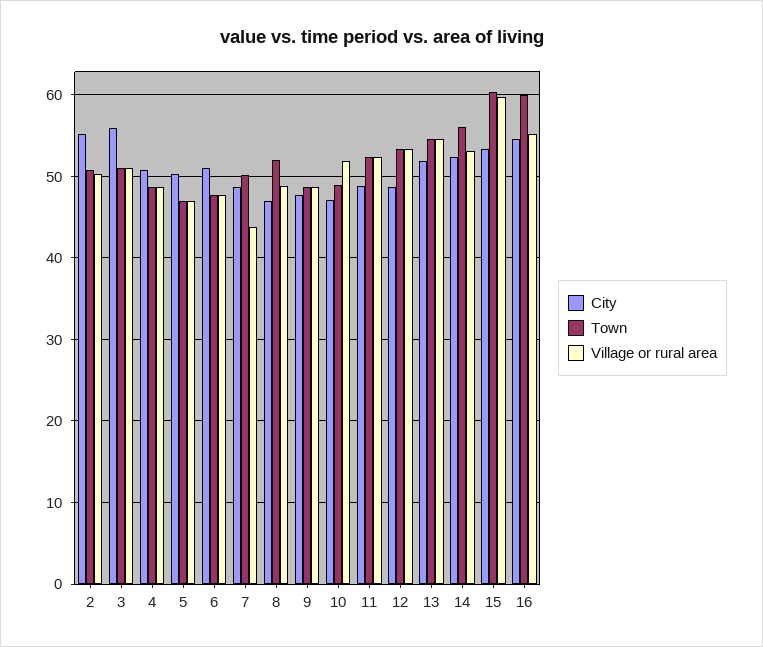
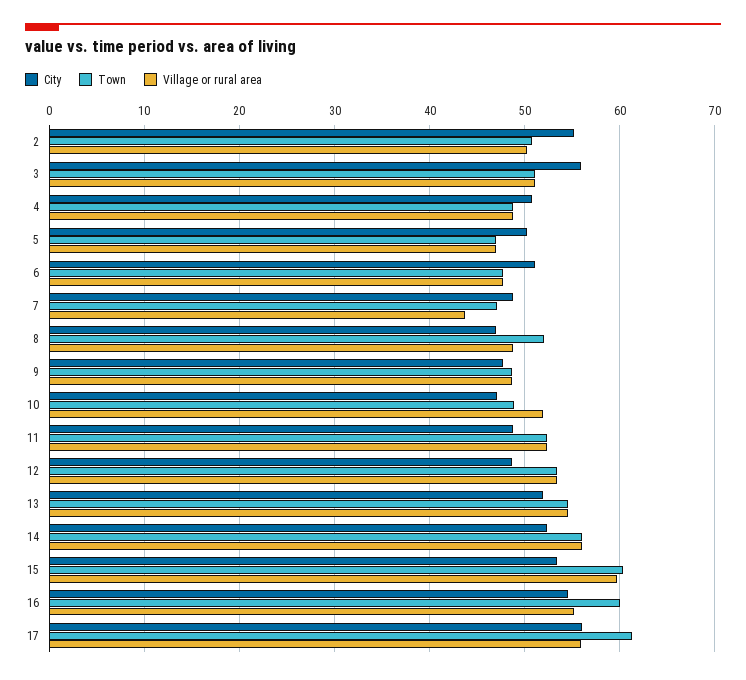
  {
    "City": {
      "2": 55,
      "3": 56,
      "4": 51,
      "5": 50,
      "6": 51,
      "7": 49,
      "8": 47,
      "9": 48,
      "10": 47,
      "11": 49,
      "12": 49,
      "13": 52,
      "14": 52,
      "15": 53,
-     "16": 55
+     "16": 55,
+     "17": 56
    },
    "Town": {
      "2": 51,
      "3": 51,
      "4": 49,
      "5": 47,
      "6": 48,
-     "7": 50,
+     "7": 47,
      "8": 52,
      "9": 49,
      "10": 49,
      "11": 52,
      "12": 53,
      "13": 55,
      "14": 56,
      "15": 60,
-     "16": 60
+     "16": 60,
+     "17": 61
    },
    "Village or rural area": {
      "2": 50,
      "3": 51,
      "4": 49,
      "5": 47,
      "6": 48,
      "7": 44,
      "8": 49,
      "9": 49,
      "10": 52,
      "11": 52,
      "12": 53,
      "13": 55,
-     "14": 53,
+     "14": 56,
      "15": 60,
-     "16": 55
+     "16": 55,
+     "17": 56
    }
  }

